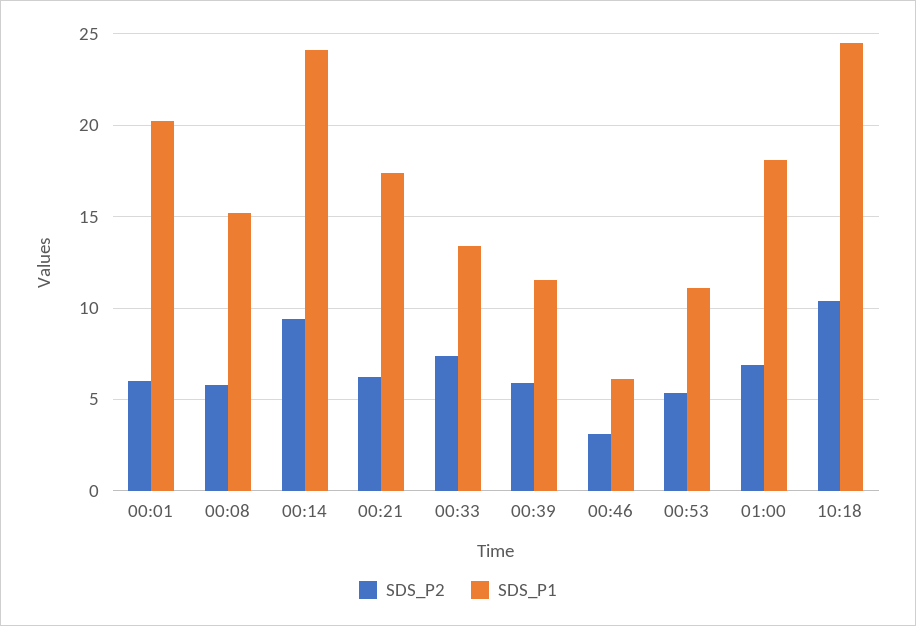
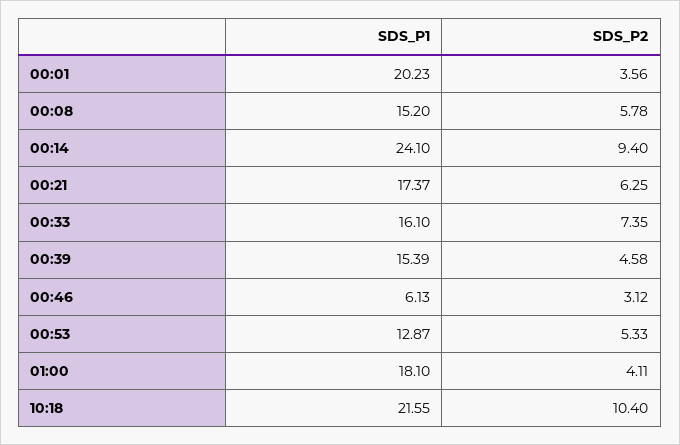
  {
    "SDS_P2": {
-     "00:01": 6,
+     "00:01": 3.56,
      "00:08": 5.78,
      "00:14": 9.4,
      "00:21": 6.25,
      "00:33": 7.35,
-     "00:39": 6,
+     "00:39": 4.58,
      "00:46": 3.12,
      "00:53": 5.33,
-     "01:00": 7,
+     "01:00": 4.11,
      "10:18": 10.4
    },
    "SDS_P1": {
      "00:01": 20.23,
      "00:08": 15.2,
      "00:14": 24.1,
      "00:21": 17.37,
-     "00:33": 13.5,
+     "00:33": 16.1,
-     "00:39": 11.5,
+     "00:39": 15.39,
      "00:46": 6.13,
-     "00:53": 11,
+     "00:53": 12.87,
      "01:00": 18.1,
-     "10:18": 24.5
+     "10:18": 21.55
    }
  }

